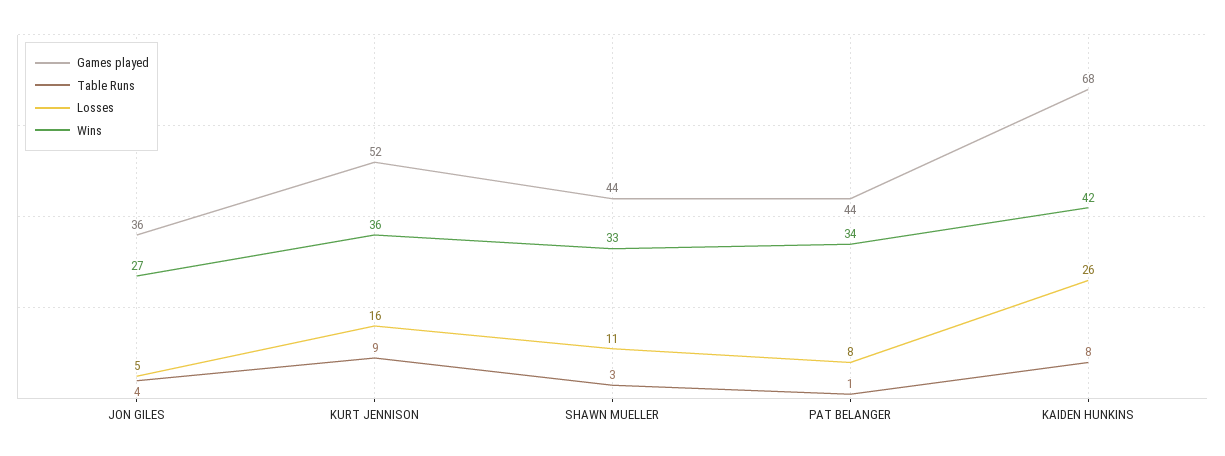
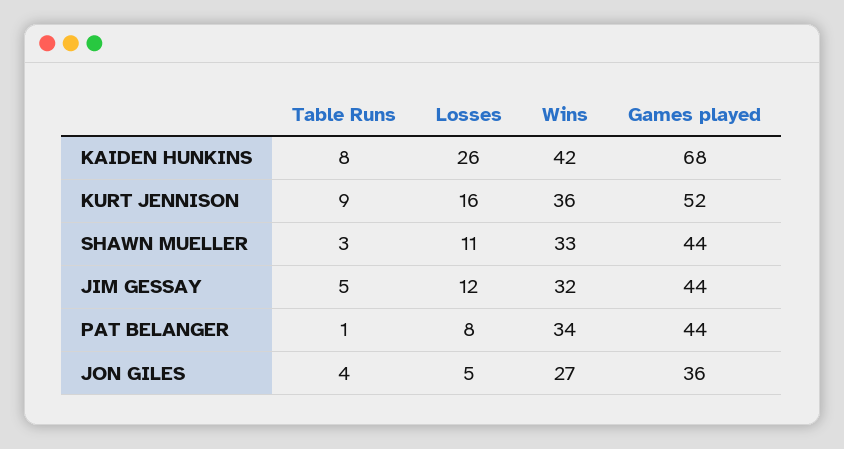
  {
    "Games played": {
      "JON GILES": 36,
      "KURT JENNISON": 52,
      "SHAWN MUELLER": 44,
      "PAT BELANGER": 44,
-     "KAIDEN HUNKINS": 68
+     "KAIDEN HUNKINS": 68,
+     "JIM GESSAY": 44
    },
    "Table Runs": {
      "JON GILES": 4,
      "KURT JENNISON": 9,
      "SHAWN MUELLER": 3,
      "PAT BELANGER": 1,
-     "KAIDEN HUNKINS": 8
+     "KAIDEN HUNKINS": 8,
+     "JIM GESSAY": 5
    },
    "Losses": {
      "JON GILES": 5,
      "KURT JENNISON": 16,
      "SHAWN MUELLER": 11,
      "PAT BELANGER": 8,
-     "KAIDEN HUNKINS": 26
+     "KAIDEN HUNKINS": 26,
+     "JIM GESSAY": 12
    },
    "Wins": {
      "JON GILES": 27,
      "KURT JENNISON": 36,
      "SHAWN MUELLER": 33,
      "PAT BELANGER": 34,
-     "KAIDEN HUNKINS": 42
+     "KAIDEN HUNKINS": 42,
+     "JIM GESSAY": 32
    }
  }

